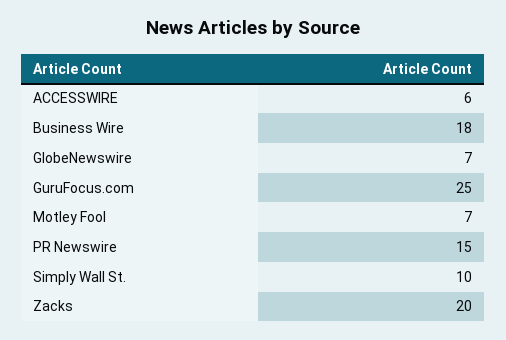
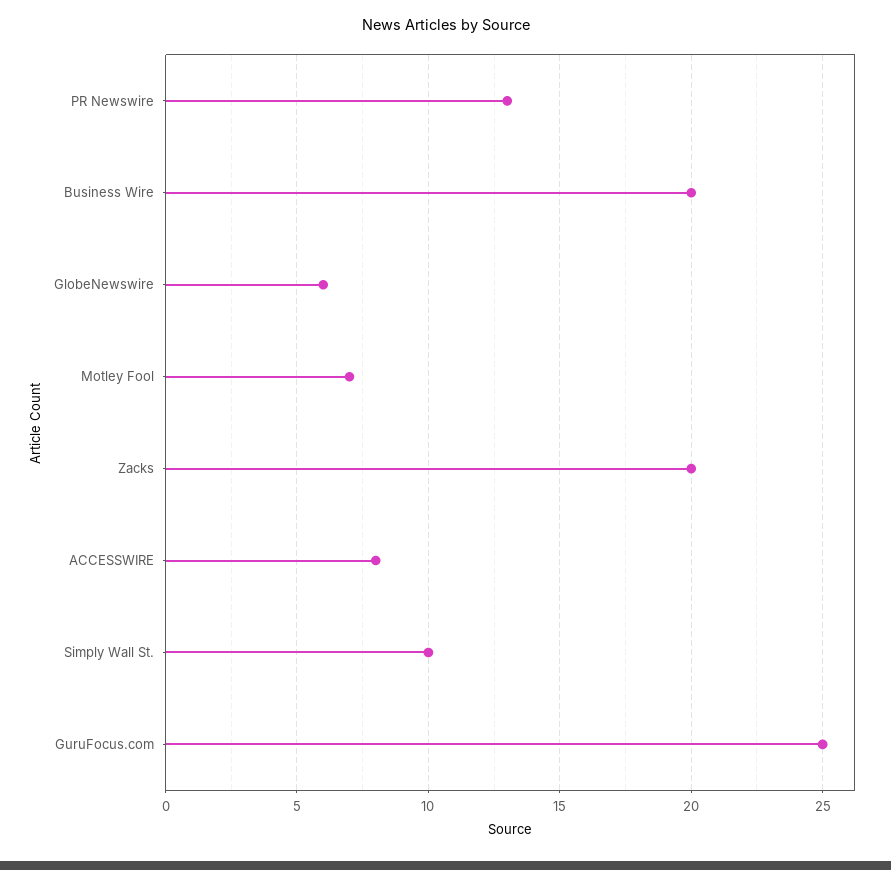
  {
-   "ACCESSWIRE": 6,
+   "ACCESSWIRE": 8,
-   "Business Wire": 18,
+   "Business Wire": 20,
-   "GlobeNewswire": 7,
+   "GlobeNewswire": 6,
    "GuruFocus.com": 25,
    "Motley Fool": 7,
-   "PR Newswire": 15,
+   "PR Newswire": 13,
    "Simply Wall St.": 10,
    "Zacks": 20
  }

